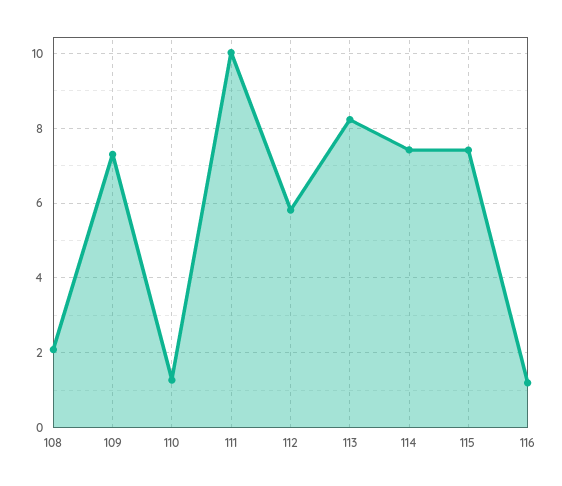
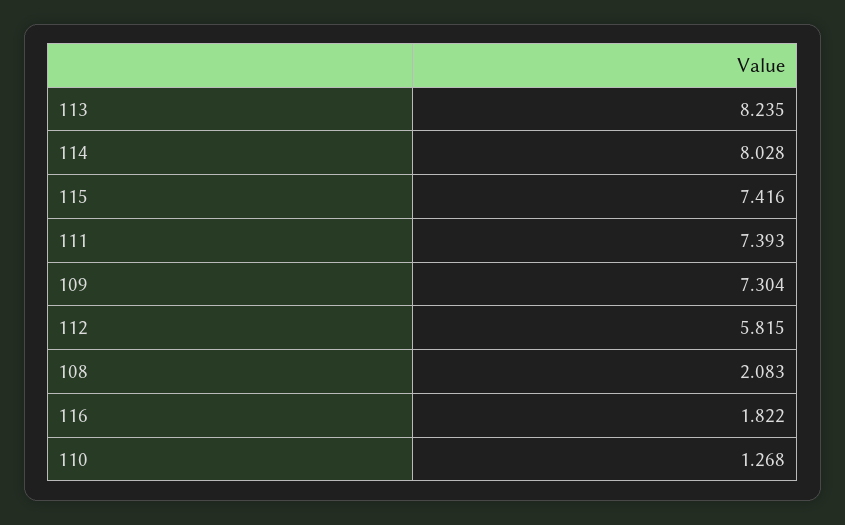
  {
    "108": 2.083,
    "109": 7.304,
    "110": 1.268,
-   "111": 10,
+   "111": 7.393,
    "112": 5.815,
    "113": 8.235,
-   "114": 7.4,
+   "114": 8.028,
    "115": 7.416,
-   "116": 1.2
+   "116": 1.822
  }

